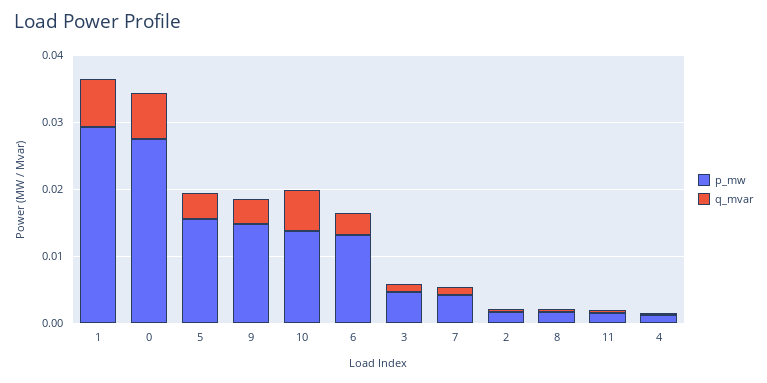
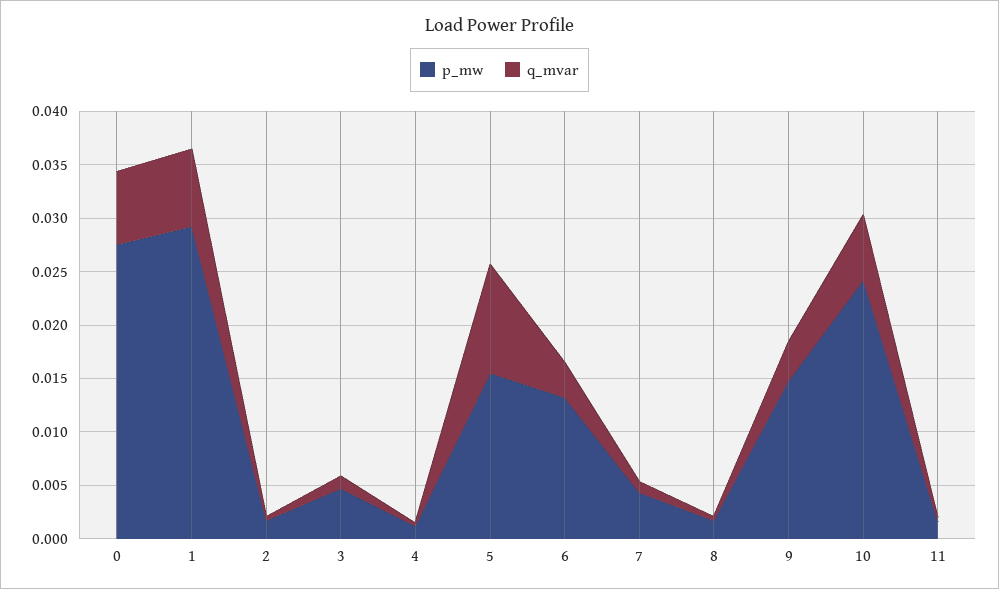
  {
    "p_mw": {
      "1": 0.029,
      "0": 0.028,
      "5": 0.016,
      "9": 0.015,
-     "10": 0.014,
+     "10": 0.024,
      "6": 0.013,
      "3": 0.005,
      "7": 0.004,
      "2": 0.002,
      "8": 0.002,
      "11": 0.002,
      "4": 0.001
    },
    "q_mvar": {
      "1": 0.007,
      "0": 0.007,
-     "5": 0.004,
+     "5": 0.01,
      "9": 0.004,
      "10": 0.006,
      "6": 0.003,
      "3": 0.001,
      "7": 0.001,
      "2": 0,
      "8": 0,
      "11": 0,
      "4": 0
    }
  }

